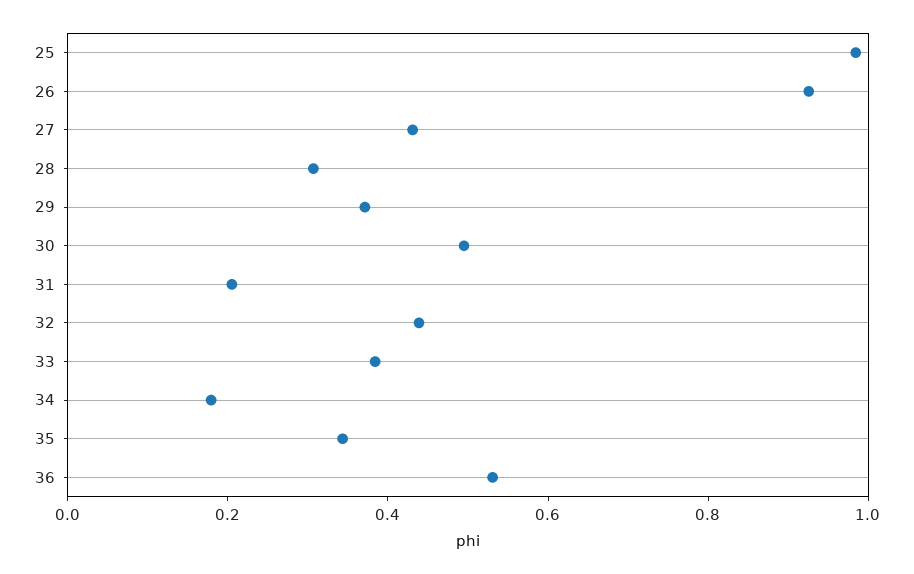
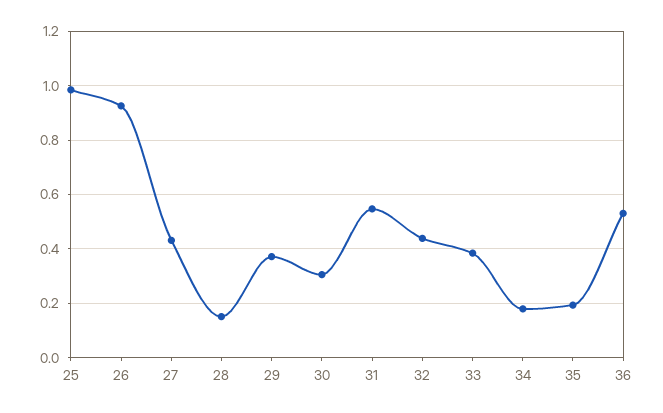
  {
    "25": 0.975,
    "26": 0.925,
    "27": 0.425,
-   "28": 0.3,
+   "28": 0.15,
    "29": 0.375,
-   "30": 0.5,
+   "30": 0.3,
-   "31": 0.2,
+   "31": 0.55,
    "32": 0.45,
    "33": 0.375,
    "34": 0.175,
-   "35": 0.35,
+   "35": 0.2,
    "36": 0.525
  }

